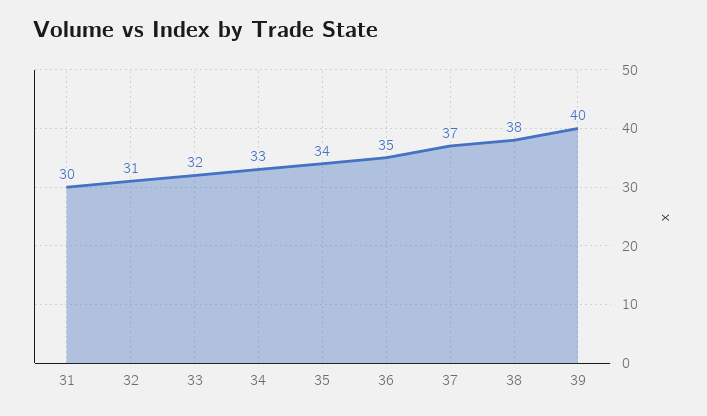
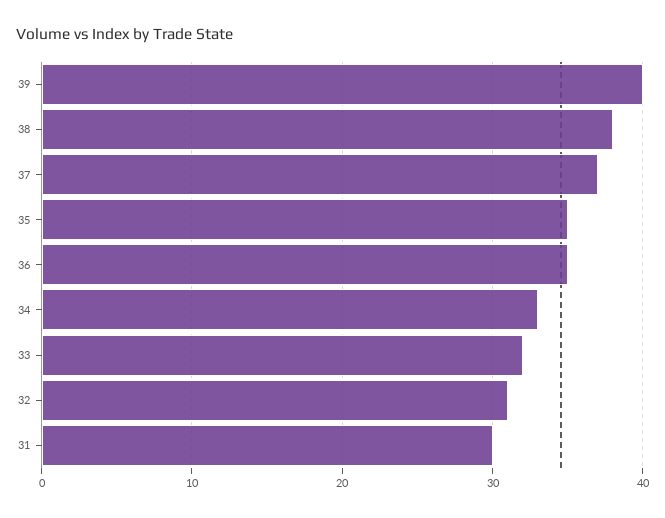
  {
    "31": 30,
    "32": 31,
    "33": 32,
    "34": 33,
-   "35": 34,
+   "35": 35,
    "36": 35,
    "37": 37,
    "38": 38,
    "39": 40
  }

